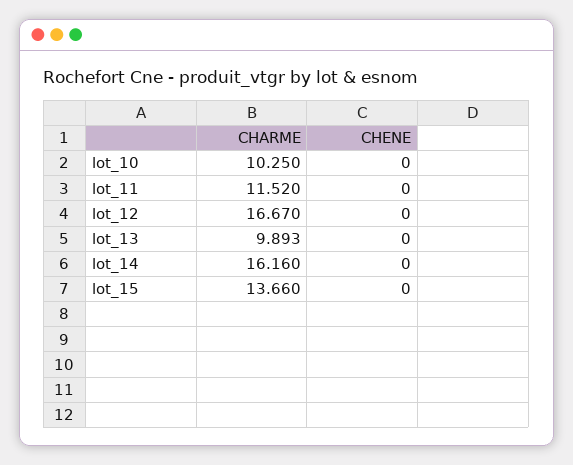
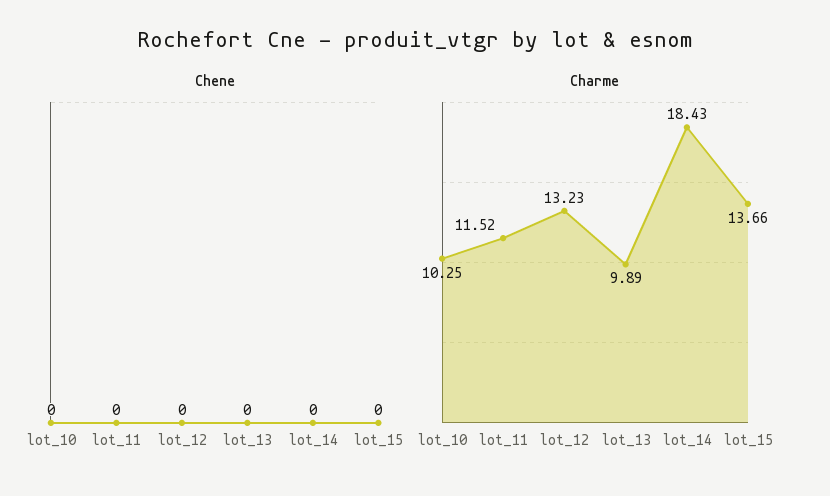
  {
    "CHARME": {
      "lot_10": 10.25,
      "lot_11": 11.52,
-     "lot_12": 16.67,
+     "lot_12": 13.23,
      "lot_13": 9.893,
-     "lot_14": 16.16,
+     "lot_14": 18.43,
      "lot_15": 13.66
    },
    "CHENE": {
      "lot_10": 0,
      "lot_11": 0,
      "lot_12": 0,
      "lot_13": 0,
      "lot_14": 0,
      "lot_15": 0
    }
  }

